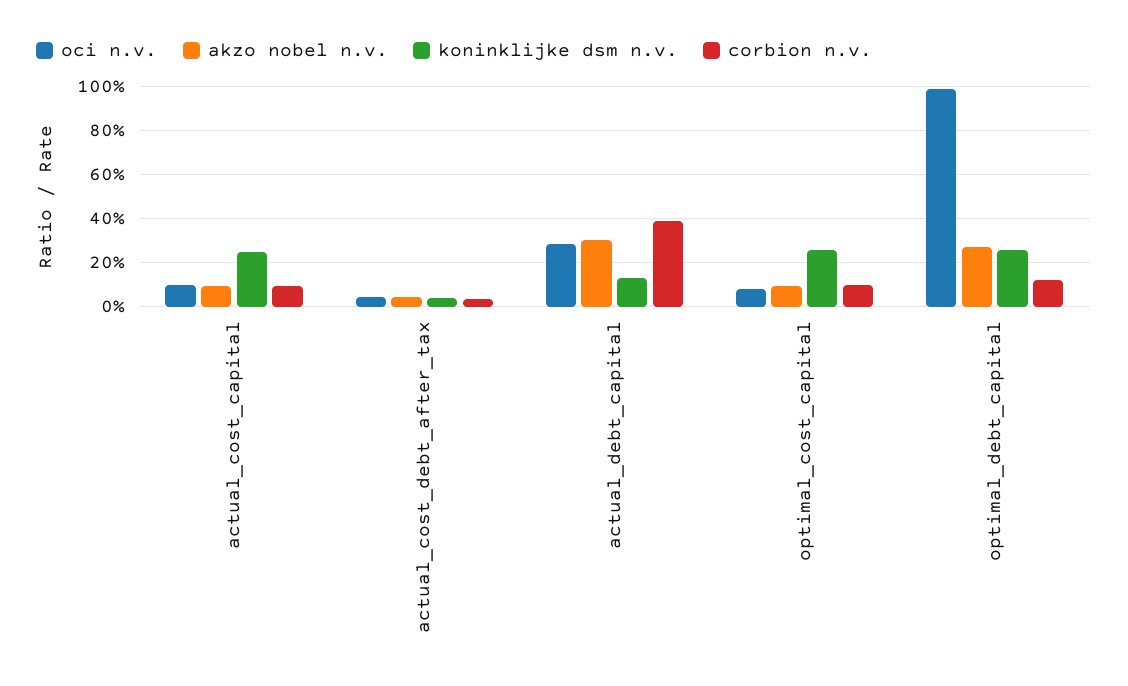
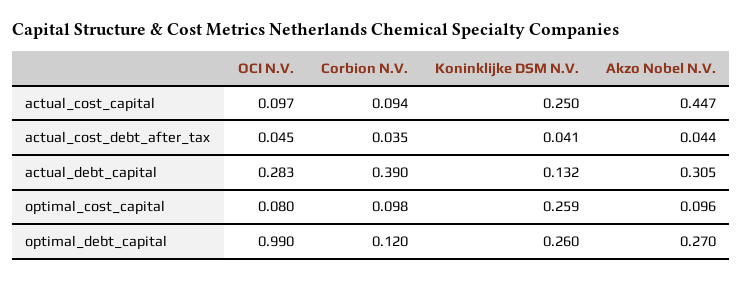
  {
    "oci n.v.": {
      "actual_cost_capital": 0.097,
      "actual_cost_debt_after_tax": 0.045,
      "actual_debt_capital": 0.283,
      "optimal_cost_capital": 0.08,
      "optimal_debt_capital": 0.99
    },
    "akzo nobel n.v.": {
-     "actual_cost_capital": 0.1,
+     "actual_cost_capital": 0.447,
      "actual_cost_debt_after_tax": 0.044,
      "actual_debt_capital": 0.305,
      "optimal_cost_capital": 0.096,
      "optimal_debt_capital": 0.27
    },
    "koninklijke dsm n.v.": {
      "actual_cost_capital": 0.25,
      "actual_cost_debt_after_tax": 0.041,
      "actual_debt_capital": 0.132,
      "optimal_cost_capital": 0.259,
      "optimal_debt_capital": 0.26
    },
    "corbion n.v.": {
      "actual_cost_capital": 0.094,
      "actual_cost_debt_after_tax": 0.035,
      "actual_debt_capital": 0.39,
      "optimal_cost_capital": 0.098,
      "optimal_debt_capital": 0.12
    }
  }

